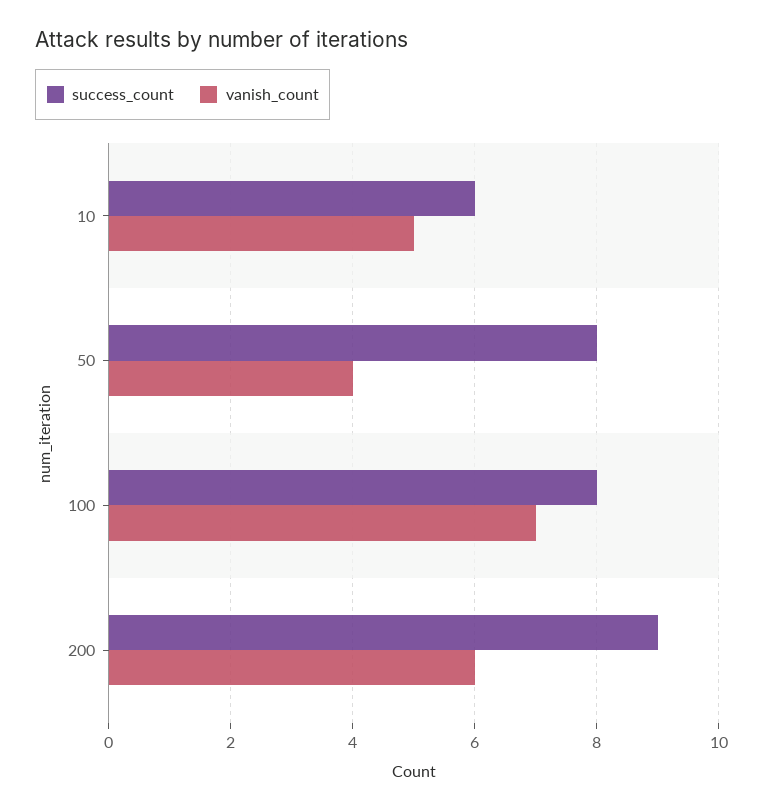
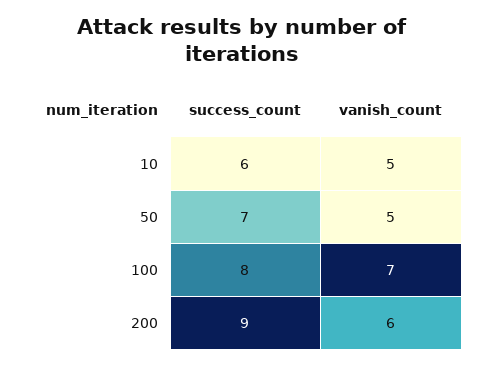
  {
    "success_count": {
      "10": 6,
-     "50": 8,
+     "50": 7,
      "100": 8,
      "200": 9
    },
    "vanish_count": {
      "10": 5,
-     "50": 4,
+     "50": 5,
      "100": 7,
      "200": 6
    }
  }

